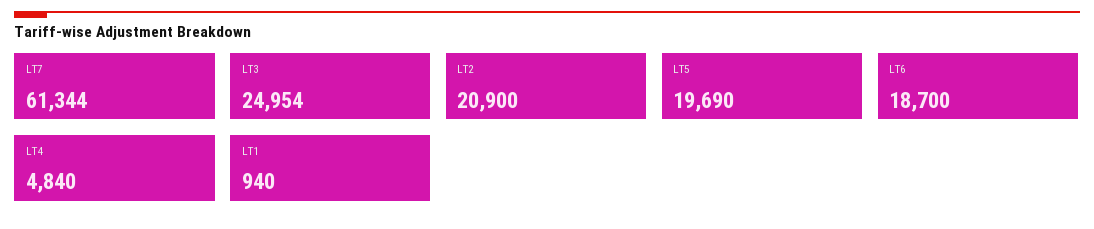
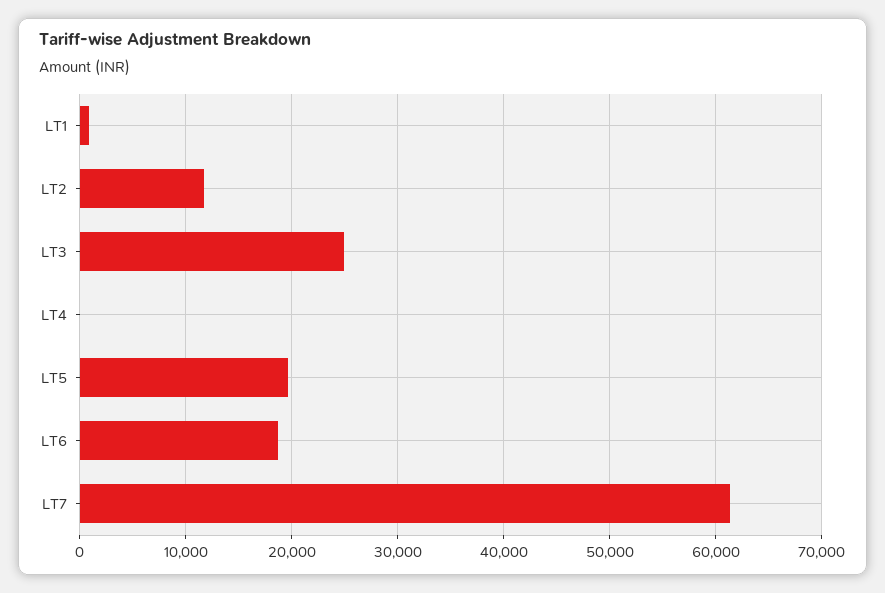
  {
    "LT7": 61344,
    "LT3": 24954,
-   "LT2": 20900,
+   "LT2": 12000,
    "LT5": 19690,
    "LT6": 18700,
-   "LT4": 4840,
+   "LT4": 0,
    "LT1": 940
  }

